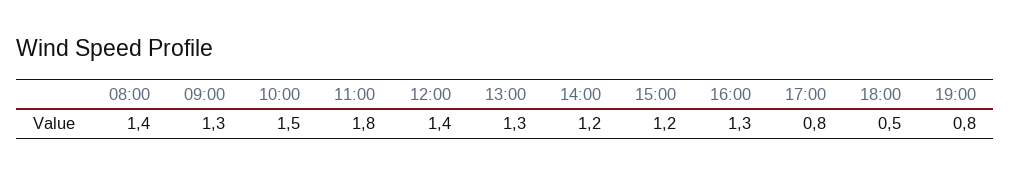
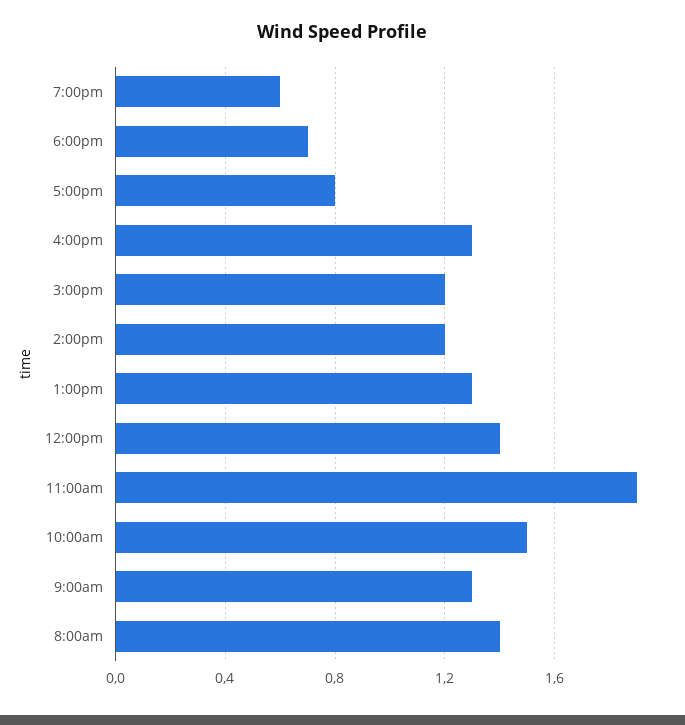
  {
    "08:00": 1.4,
    "09:00": 1.3,
    "10:00": 1.5,
-   "11:00": 1.8,
+   "11:00": 1.9,
    "12:00": 1.4,
    "13:00": 1.3,
    "14:00": 1.2,
    "15:00": 1.2,
    "16:00": 1.3,
    "17:00": 0.8,
-   "18:00": 0.5,
+   "18:00": 0.7,
-   "19:00": 0.8
+   "19:00": 0.6
  }

